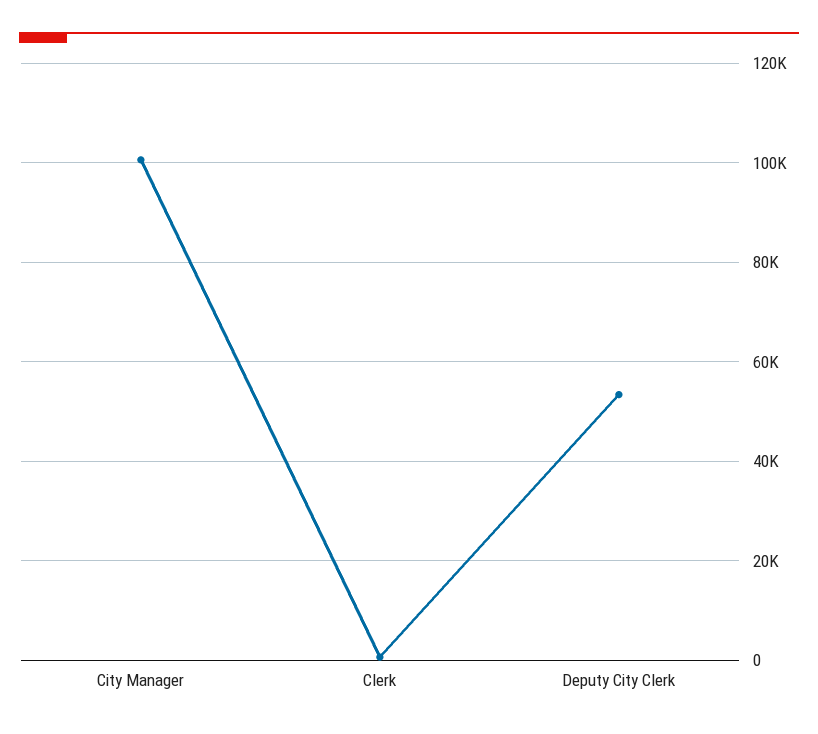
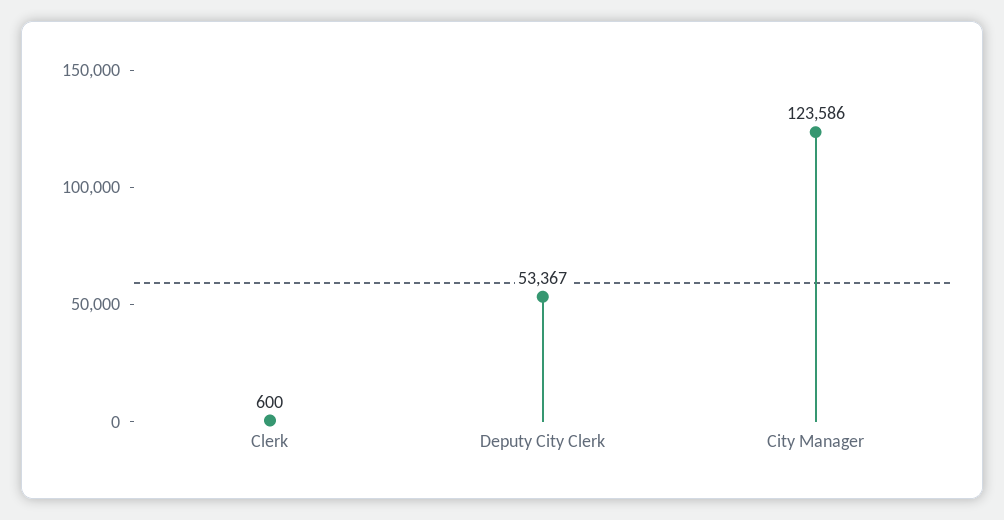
  {
-   "City Manager": 100000,
+   "City Manager": 123586,
    "Clerk": 600,
    "Deputy City Clerk": 53367
  }

